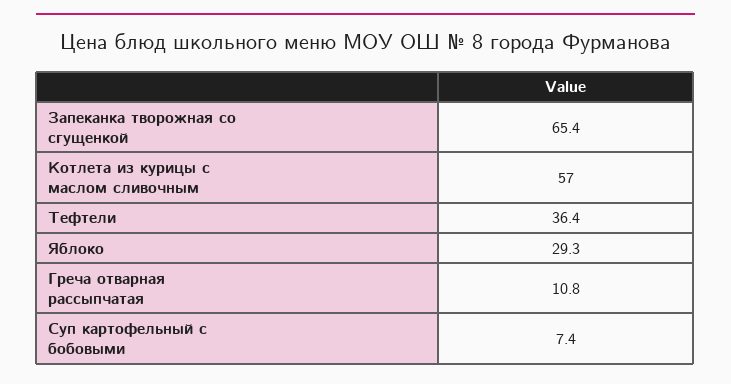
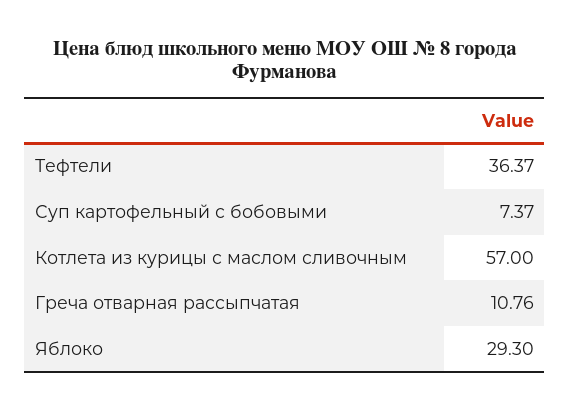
  {
-   "Запеканка творожная со сгущенкой": 65.4,
    "Котлета из курицы с маслом сливочным": 57,
    "Тефтели": 36.37,
    "Яблоко": 29.3,
    "Греча отварная рассыпчатая": 10.76,
    "Суп картофельный с бобовыми": 7.37
  }

